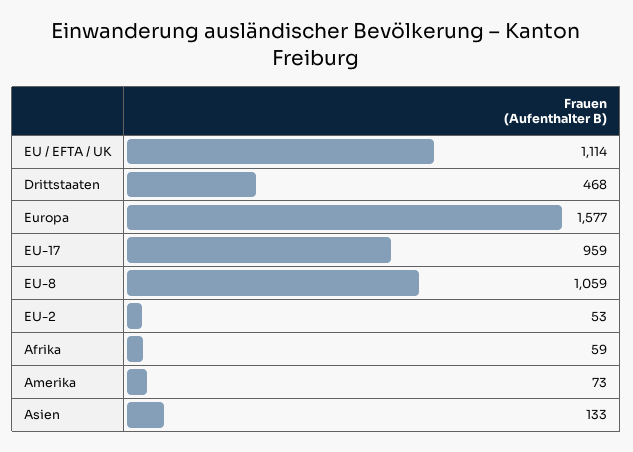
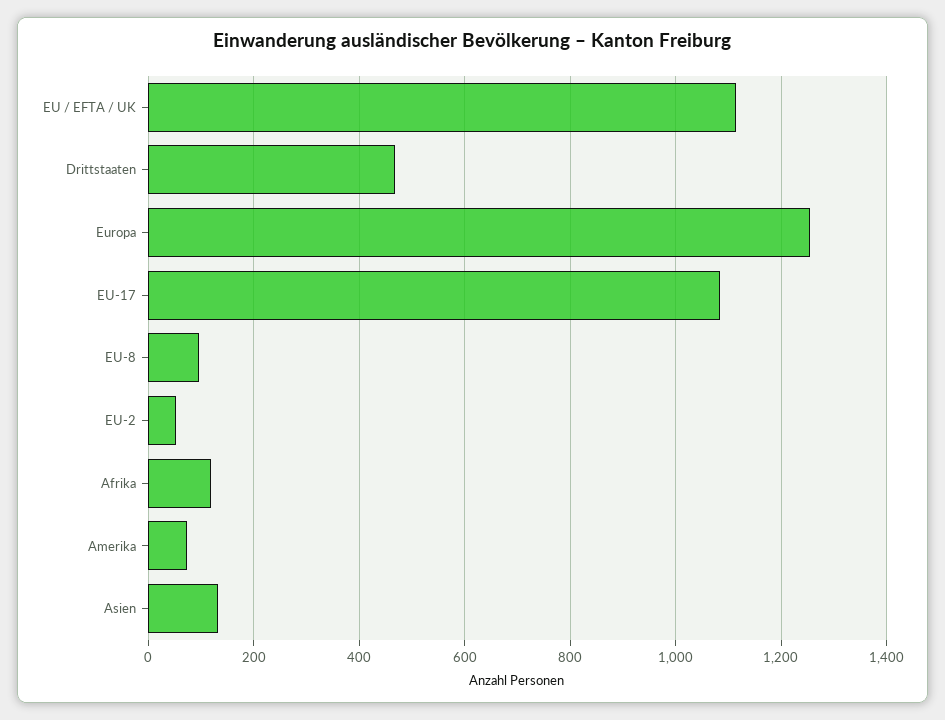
  {
    "EU / EFTA / UK": 1114,
    "Drittstaaten": 468,
-   "Europa": 1577,
+   "Europa": 1260,
-   "EU-17": 959,
+   "EU-17": 1080,
-   "EU-8": 1059,
+   "EU-8": 100,
    "EU-2": 53,
-   "Afrika": 59,
+   "Afrika": 120,
    "Amerika": 73,
    "Asien": 133
  }

